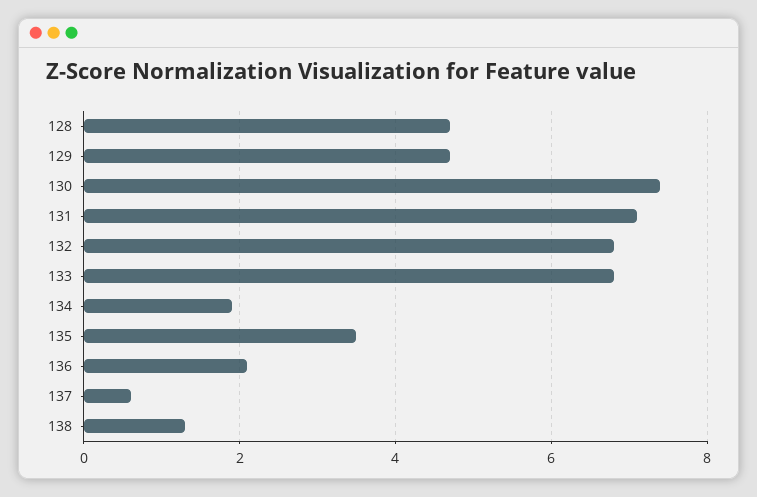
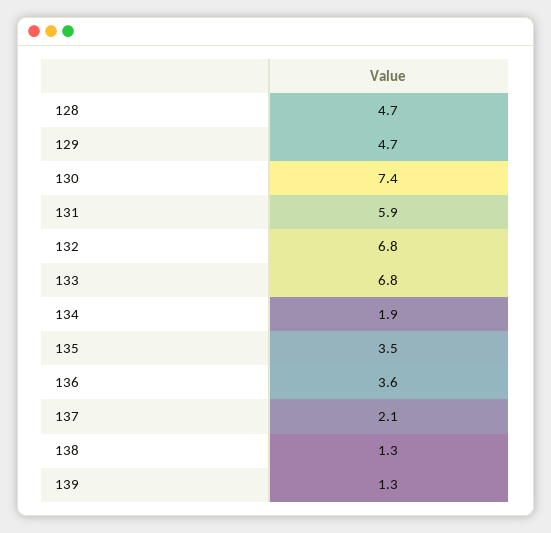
  {
    "128": 4.7,
    "129": 4.7,
    "130": 7.4,
-   "131": 7,
+   "131": 5.9,
    "132": 6.8,
    "133": 6.8,
    "134": 1.9,
    "135": 3.5,
-   "136": 2,
+   "136": 3.6,
-   "137": 0.5,
+   "137": 2.1,
-   "138": 1.3
+   "138": 1.3,
+   "139": 1.3
  }

